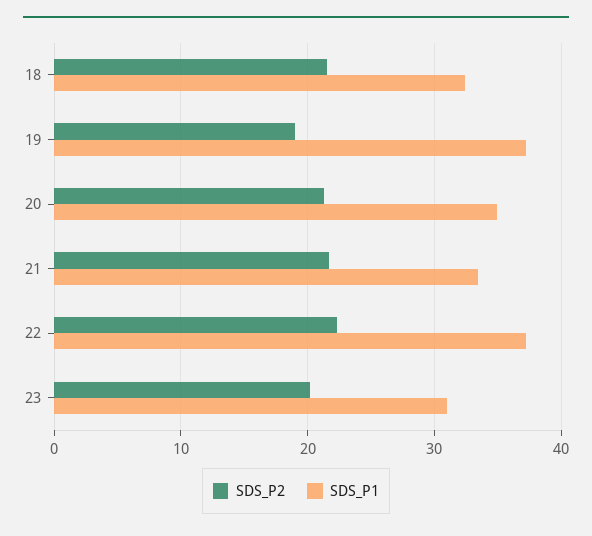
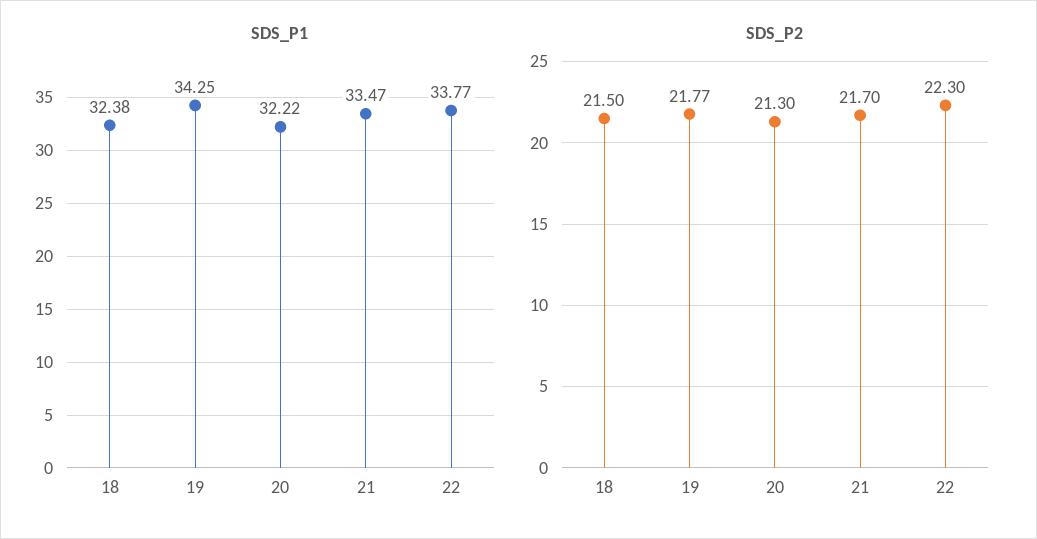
  {
    "SDS_P2": {
      "18": 21.5,
-     "19": 19,
+     "19": 21.77,
      "20": 21.3,
      "21": 21.7,
-     "22": 22.3,
+     "22": 22.3
-     "23": 20
    },
    "SDS_P1": {
      "18": 32.38,
-     "19": 37,
+     "19": 34.25,
-     "20": 35,
+     "20": 32.22,
      "21": 33.47,
-     "22": 37,
+     "22": 33.77
-     "23": 31
    }
  }

